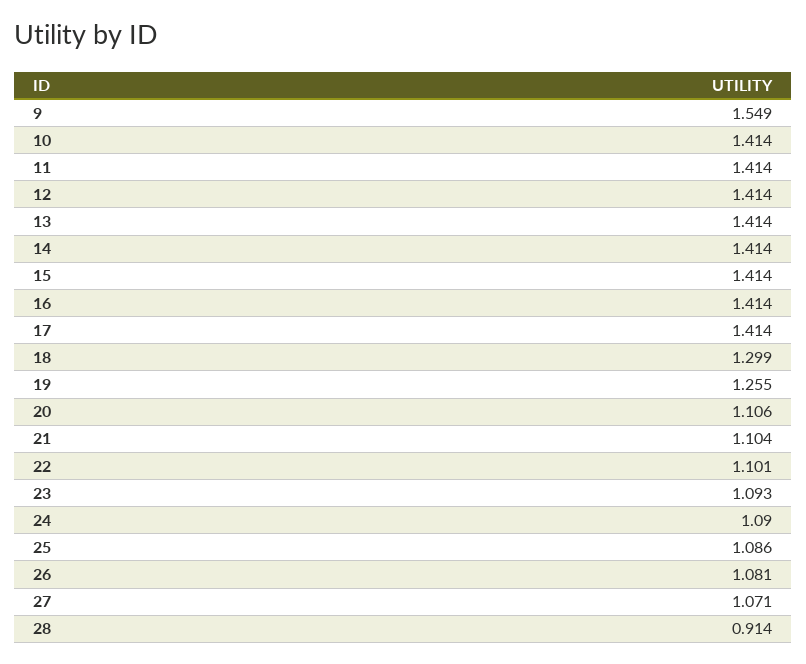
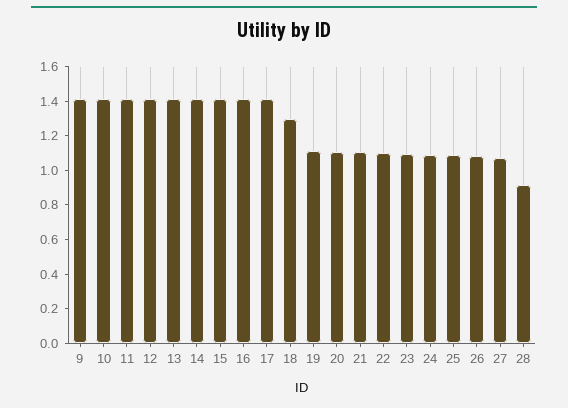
  {
-   "9": 1.549,
+   "9": 1.4,
    "10": 1.414,
    "11": 1.414,
    "12": 1.414,
    "13": 1.414,
    "14": 1.414,
    "15": 1.414,
    "16": 1.414,
    "17": 1.414,
    "18": 1.299,
-   "19": 1.255,
+   "19": 1.1,
    "20": 1.106,
    "21": 1.104,
    "22": 1.101,
    "23": 1.093,
    "24": 1.09,
    "25": 1.086,
    "26": 1.081,
    "27": 1.071,
    "28": 0.914
  }

